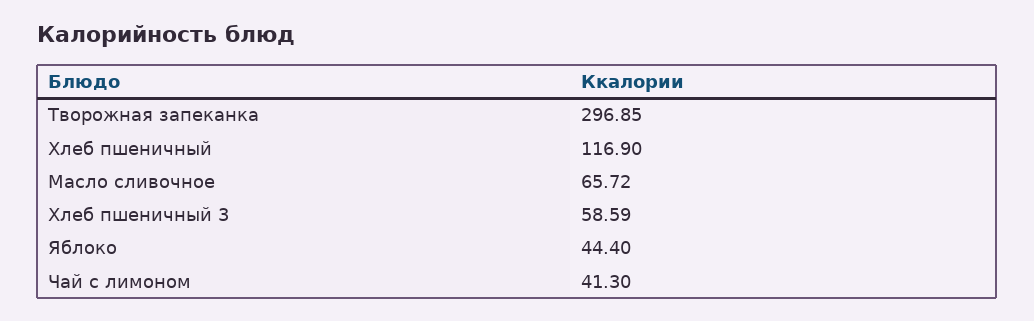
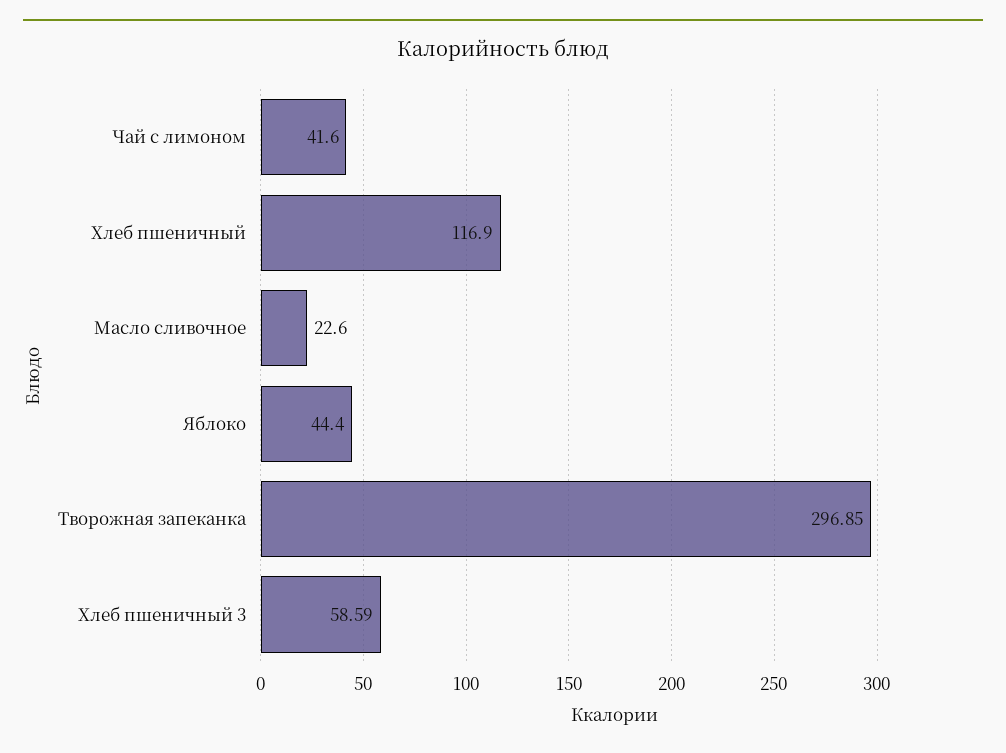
  {
    "Творожная запеканка": 296.85,
    "Хлеб пшеничный": 116.9,
-   "Масло сливочное": 65.72,
+   "Масло сливочное": 22.6,
    "Хлеб пшеничный 3": 58.59,
    "Яблоко": 44.4,
-   "Чай с лимоном": 41.3
+   "Чай с лимоном": 41.6
  }

